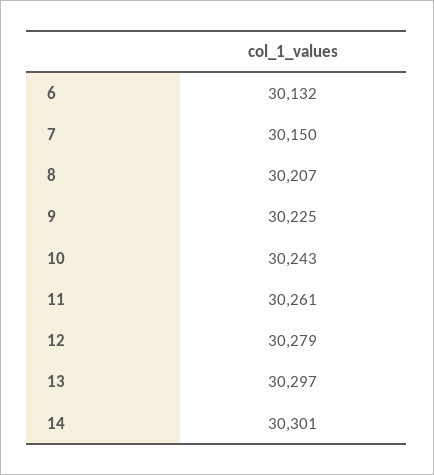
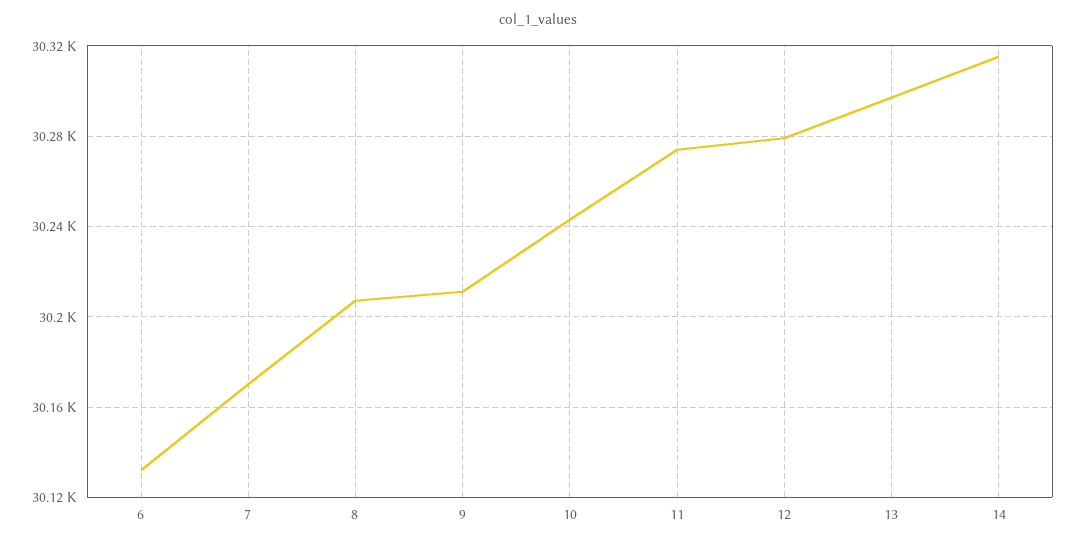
  {
    "6": 30132,
-   "7": 30150,
+   "7": 30170,
    "8": 30207,
-   "9": 30225,
+   "9": 30210,
    "10": 30243,
-   "11": 30261,
+   "11": 30275,
    "12": 30279,
    "13": 30297,
-   "14": 30301
+   "14": 30315
  }

